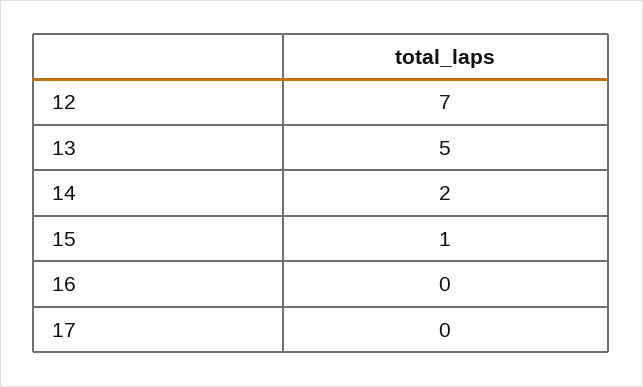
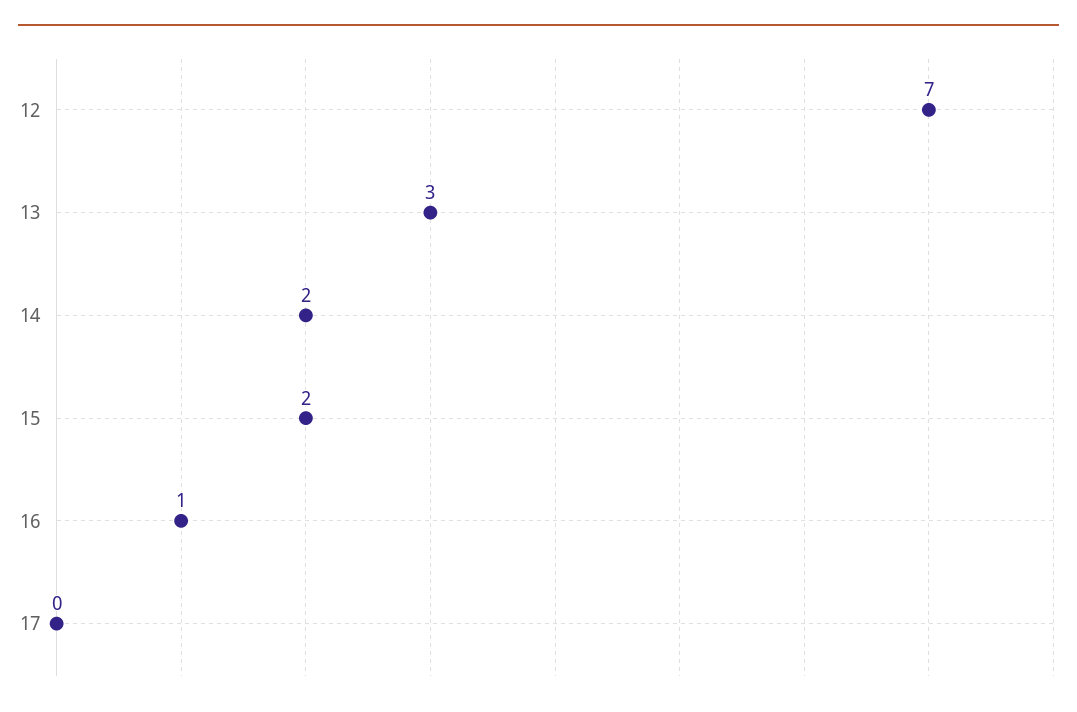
  {
    "12": 7,
-   "13": 5,
+   "13": 3,
    "14": 2,
-   "15": 1,
+   "15": 2,
-   "16": 0,
+   "16": 1,
    "17": 0
  }

